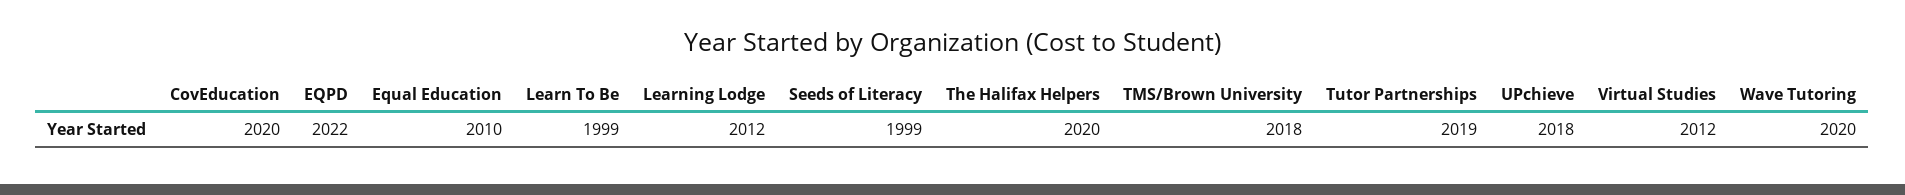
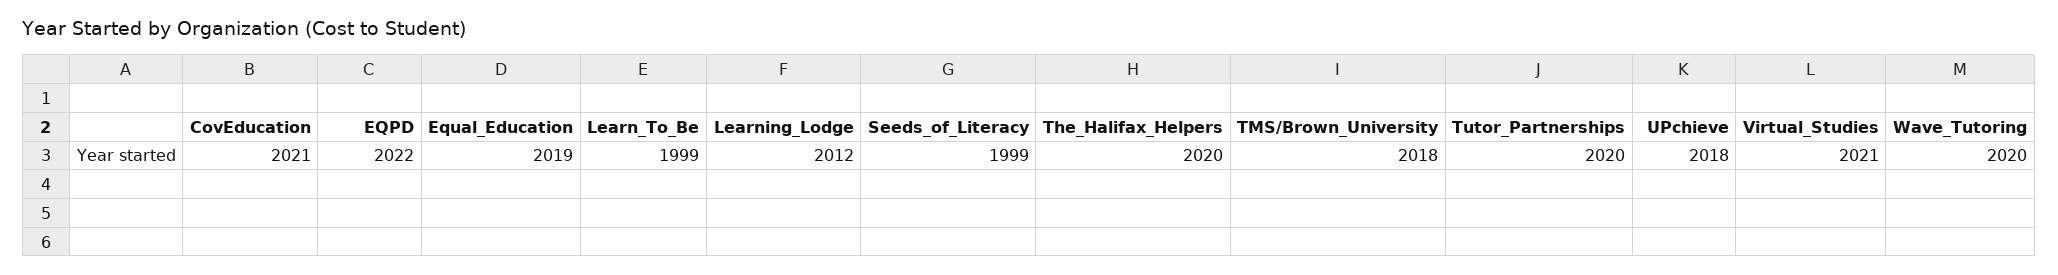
  {
-   "CovEducation": 2020,
+   "CovEducation": 2021,
    "EQPD": 2022,
-   "Equal Education": 2010,
+   "Equal Education": 2019,
    "Learn To Be": 1999,
    "Learning Lodge": 2012,
    "Seeds of Literacy": 1999,
    "The Halifax Helpers": 2020,
    "TMS/Brown University": 2018,
-   "Tutor Partnerships": 2019,
+   "Tutor Partnerships": 2020,
    "UPchieve": 2018,
-   "Virtual Studies": 2012,
+   "Virtual Studies": 2021,
    "Wave Tutoring": 2020
  }

